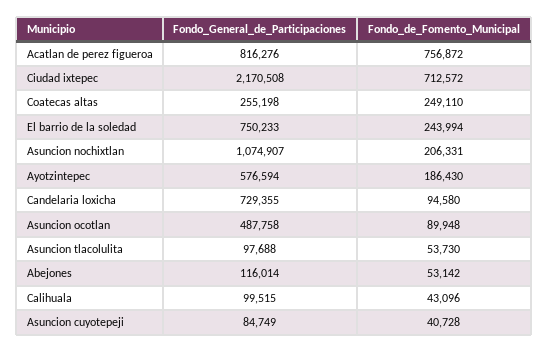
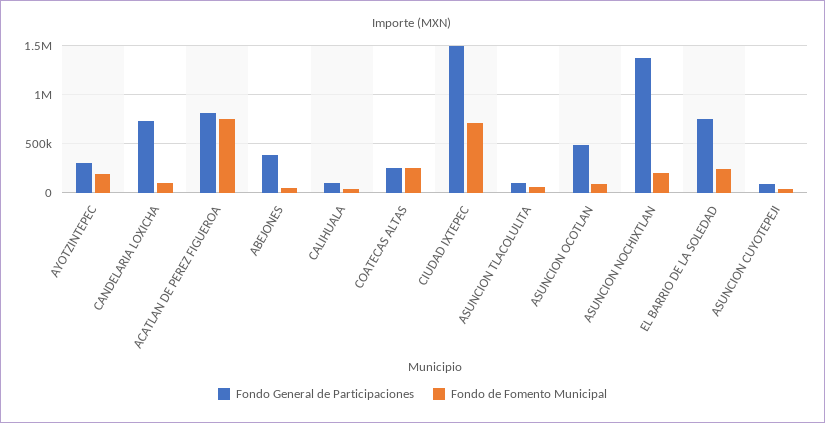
  {
    "Fondo_General_de_Participaciones": {
      "Acatlan de perez figueroa": 816276,
-     "Ciudad ixtepec": 2170508,
+     "Ciudad ixtepec": 1500000,
      "Coatecas altas": 255198,
      "El barrio de la soledad": 750233,
-     "Asuncion nochixtlan": 1074907,
+     "Asuncion nochixtlan": 1400000,
-     "Ayotzintepec": 576594,
+     "Ayotzintepec": 300000,
      "Candelaria loxicha": 729355,
      "Asuncion ocotlan": 487758,
      "Asuncion tlacolulita": 97688,
-     "Abejones": 116014,
+     "Abejones": 400000,
      "Calihuala": 99515,
      "Asuncion cuyotepeji": 84749
    },
    "Fondo_de_Fomento_Municipal": {
      "Acatlan de perez figueroa": 756872,
      "Ciudad ixtepec": 712572,
      "Coatecas altas": 249110,
      "El barrio de la soledad": 243994,
      "Asuncion nochixtlan": 206331,
      "Ayotzintepec": 186430,
      "Candelaria loxicha": 94580,
      "Asuncion ocotlan": 89948,
      "Asuncion tlacolulita": 53730,
      "Abejones": 53142,
      "Calihuala": 43096,
      "Asuncion cuyotepeji": 40728
    }
  }

